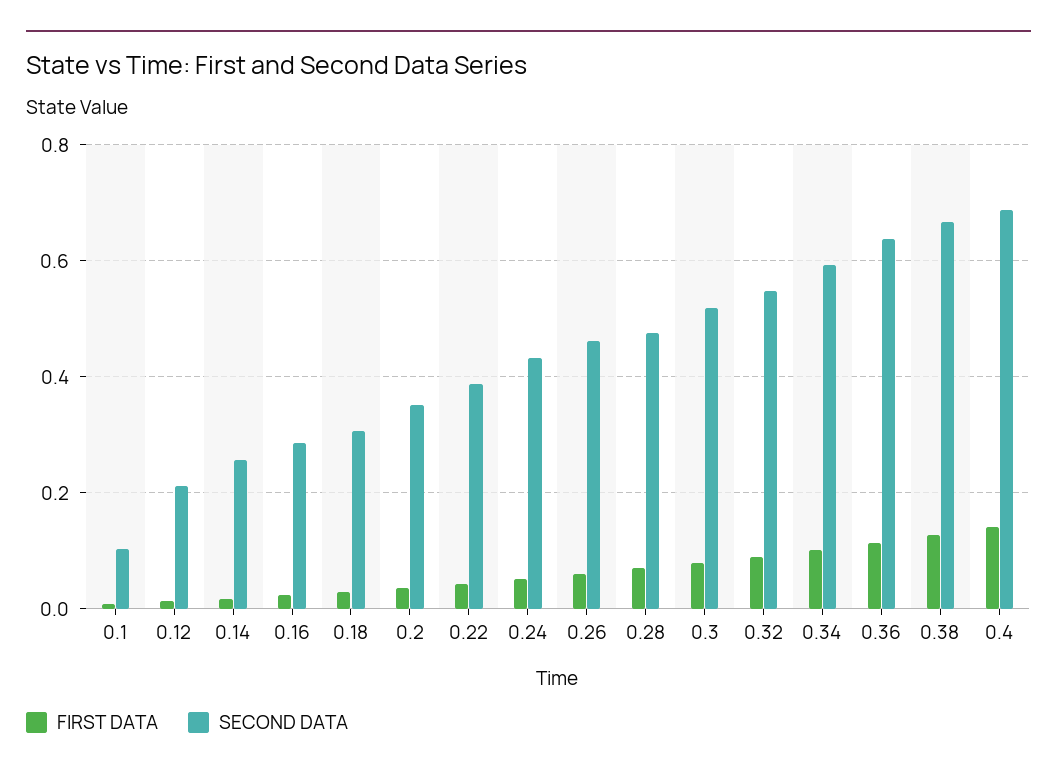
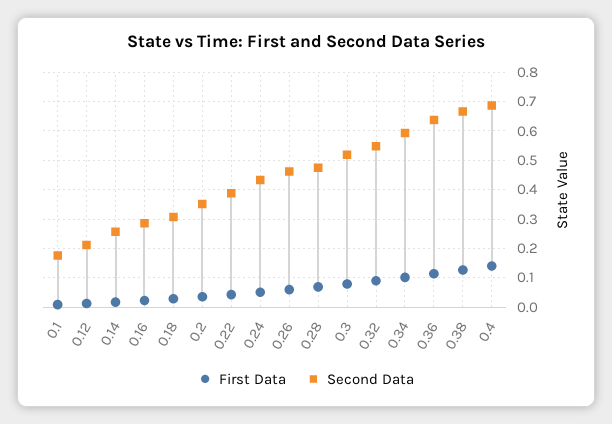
  {
    "FIRST DATA": {
      "0.1": 0,
      "0.12": 0.02,
      "0.14": 0.02,
      "0.16": 0.02,
      "0.18": 0.02,
      "0.2": 0.04,
      "0.22": 0.04,
      "0.24": 0.06,
      "0.26": 0.06,
      "0.28": 0.06,
      "0.3": 0.08,
      "0.32": 0.08,
      "0.34": 0.1,
      "0.36": 0.12,
      "0.38": 0.12,
      "0.4": 0.14
    },
    "SECOND DATA": {
-     "0.1": 0.1,
+     "0.1": 0.175,
      "0.12": 0.22,
      "0.14": 0.26,
      "0.16": 0.28,
      "0.18": 0.3,
      "0.2": 0.36,
      "0.22": 0.38,
      "0.24": 0.44,
      "0.26": 0.46,
      "0.28": 0.48,
      "0.3": 0.52,
      "0.32": 0.54,
      "0.34": 0.6,
      "0.36": 0.64,
      "0.38": 0.66,
      "0.4": 0.68
    }
  }

